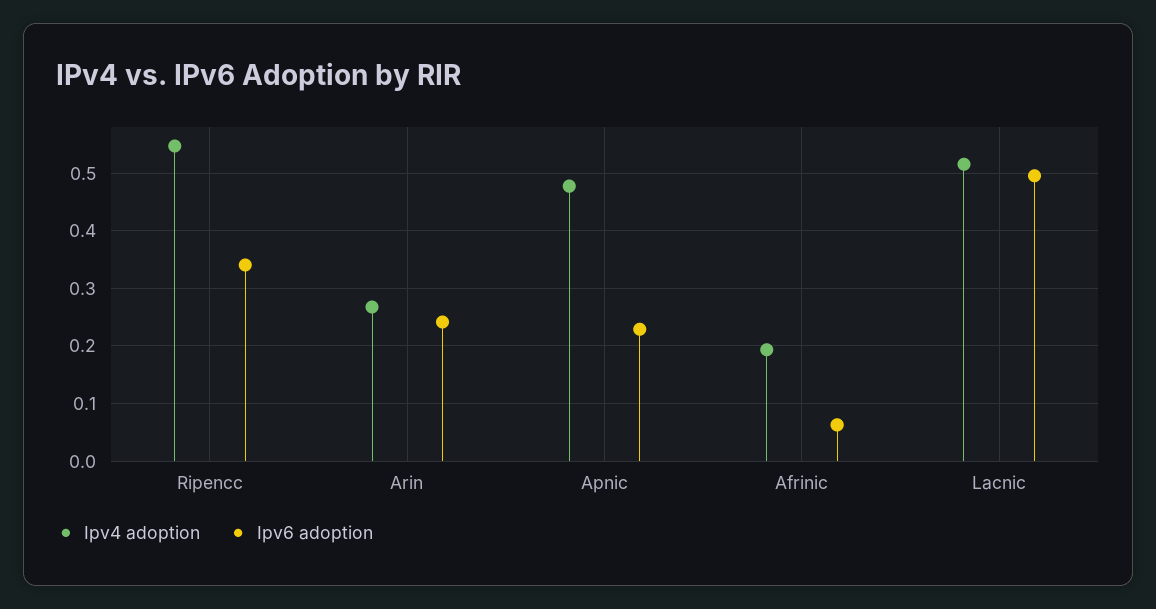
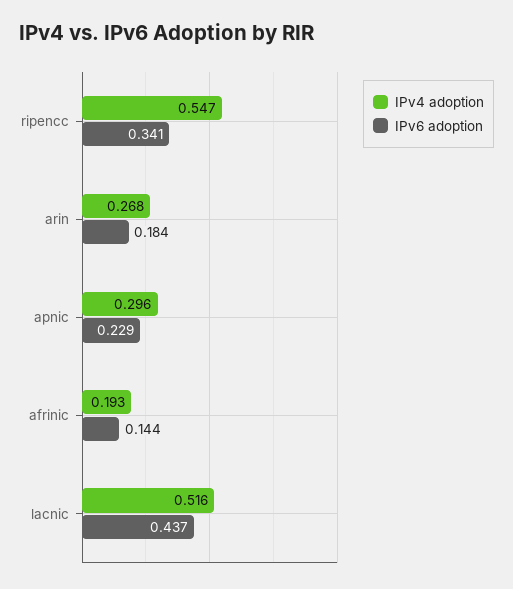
  {
    "Ipv4 adoption": {
      "Ripencc": 0.547,
      "Arin": 0.268,
-     "Apnic": 0.48,
+     "Apnic": 0.296,
      "Afrinic": 0.193,
      "Lacnic": 0.516
    },
    "Ipv6 adoption": {
      "Ripencc": 0.341,
-     "Arin": 0.24,
+     "Arin": 0.184,
      "Apnic": 0.229,
-     "Afrinic": 0.06,
+     "Afrinic": 0.144,
-     "Lacnic": 0.5
+     "Lacnic": 0.437
    }
  }

